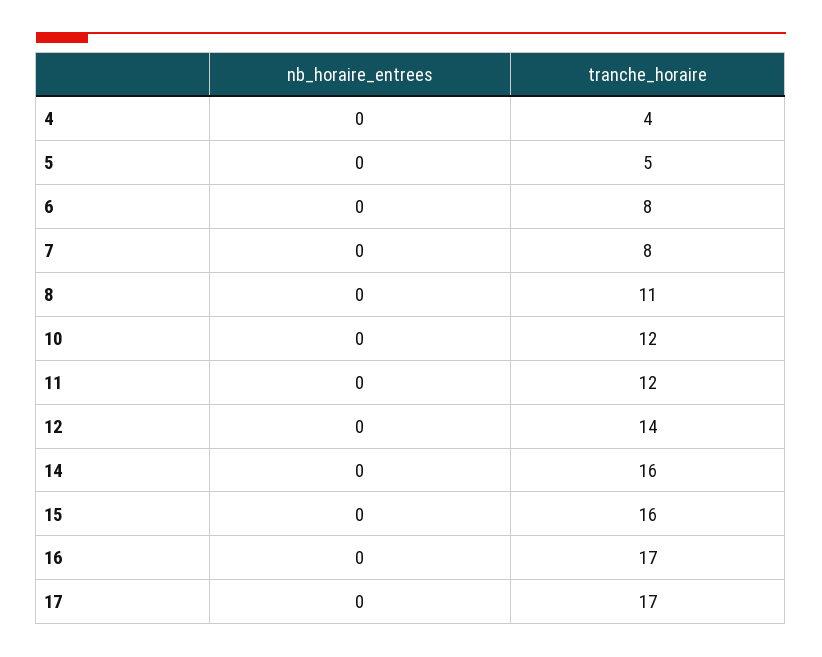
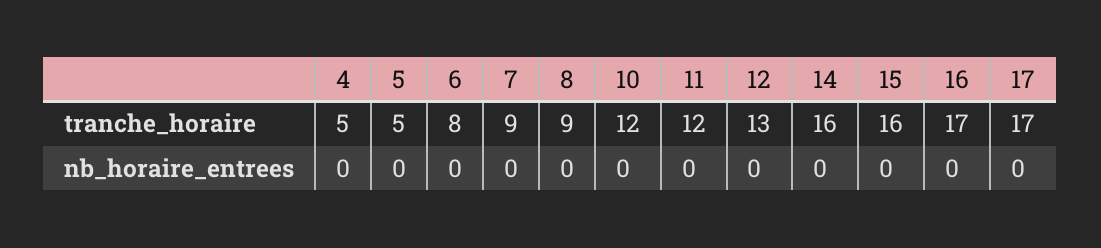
  {
    "nb_horaire_entrees": {
      "4": 0,
      "5": 0,
      "6": 0,
      "7": 0,
      "8": 0,
      "10": 0,
      "11": 0,
      "12": 0,
      "14": 0,
      "15": 0,
      "16": 0,
      "17": 0
    },
    "tranche_horaire": {
-     "4": 4,
+     "4": 5,
      "5": 5,
      "6": 8,
-     "7": 8,
+     "7": 9,
-     "8": 11,
+     "8": 9,
      "10": 12,
      "11": 12,
-     "12": 14,
+     "12": 13,
      "14": 16,
      "15": 16,
      "16": 17,
      "17": 17
    }
  }

